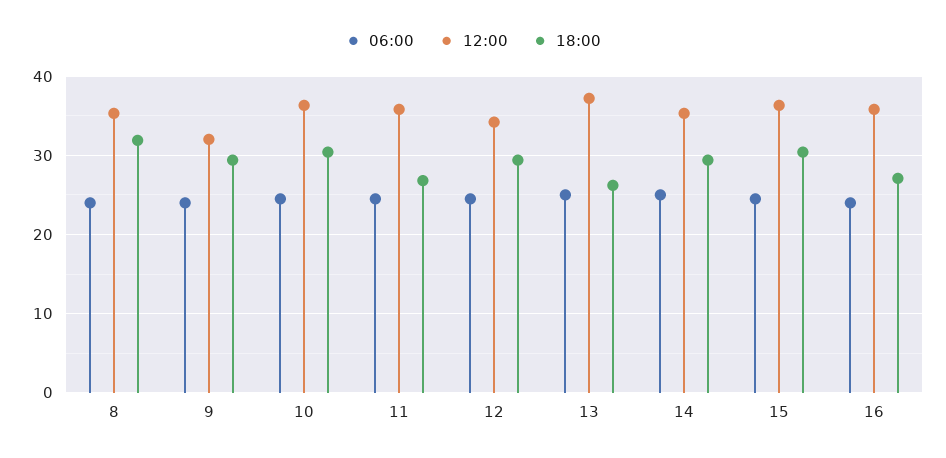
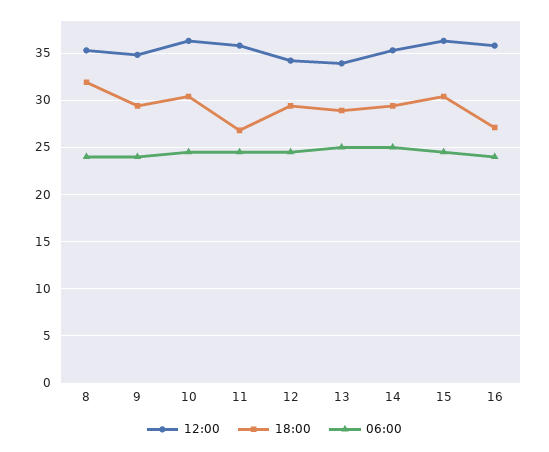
  {
    "06:00": {
      "8": 24,
      "9": 24,
      "10": 25,
      "11": 25,
      "12": 25,
      "13": 25,
      "14": 25,
      "15": 25,
      "16": 24
    },
    "12:00": {
      "8": 35,
-     "9": 32,
+     "9": 35,
      "10": 36,
      "11": 36,
      "12": 34,
-     "13": 37,
+     "13": 34,
      "14": 35,
      "15": 36,
      "16": 36
    },
    "18:00": {
      "8": 32,
      "9": 29,
      "10": 30,
      "11": 27,
      "12": 29,
-     "13": 26,
+     "13": 29,
      "14": 29,
      "15": 30,
      "16": 27
    }
  }

